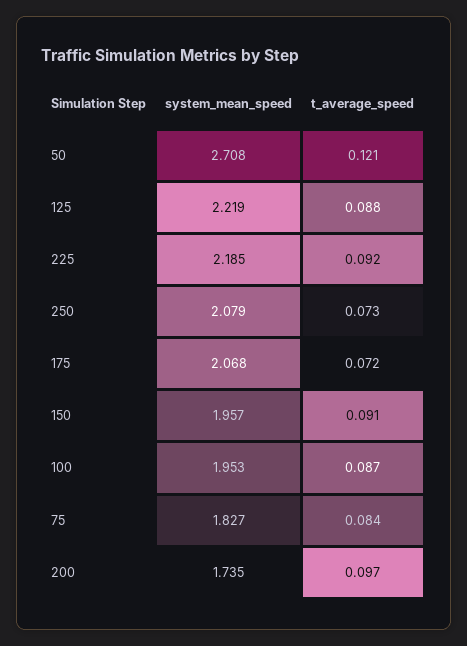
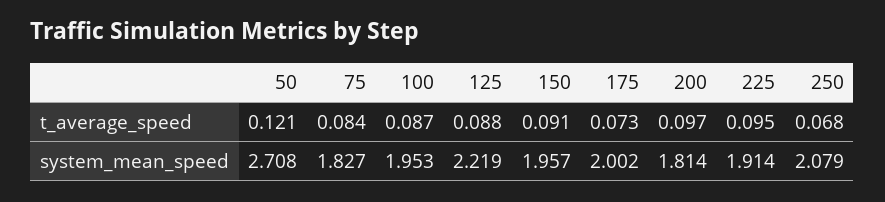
  {
    "system_mean_speed": {
      "50": 2.708,
      "125": 2.219,
-     "225": 2.185,
+     "225": 1.914,
      "250": 2.079,
-     "175": 2.068,
+     "175": 2.002,
      "150": 1.957,
      "100": 1.953,
      "75": 1.827,
-     "200": 1.735
+     "200": 1.814
    },
    "t_average_speed": {
      "50": 0.121,
      "125": 0.088,
-     "225": 0.092,
+     "225": 0.095,
-     "250": 0.073,
+     "250": 0.068,
-     "175": 0.072,
+     "175": 0.073,
      "150": 0.091,
      "100": 0.087,
      "75": 0.084,
      "200": 0.097
    }
  }

